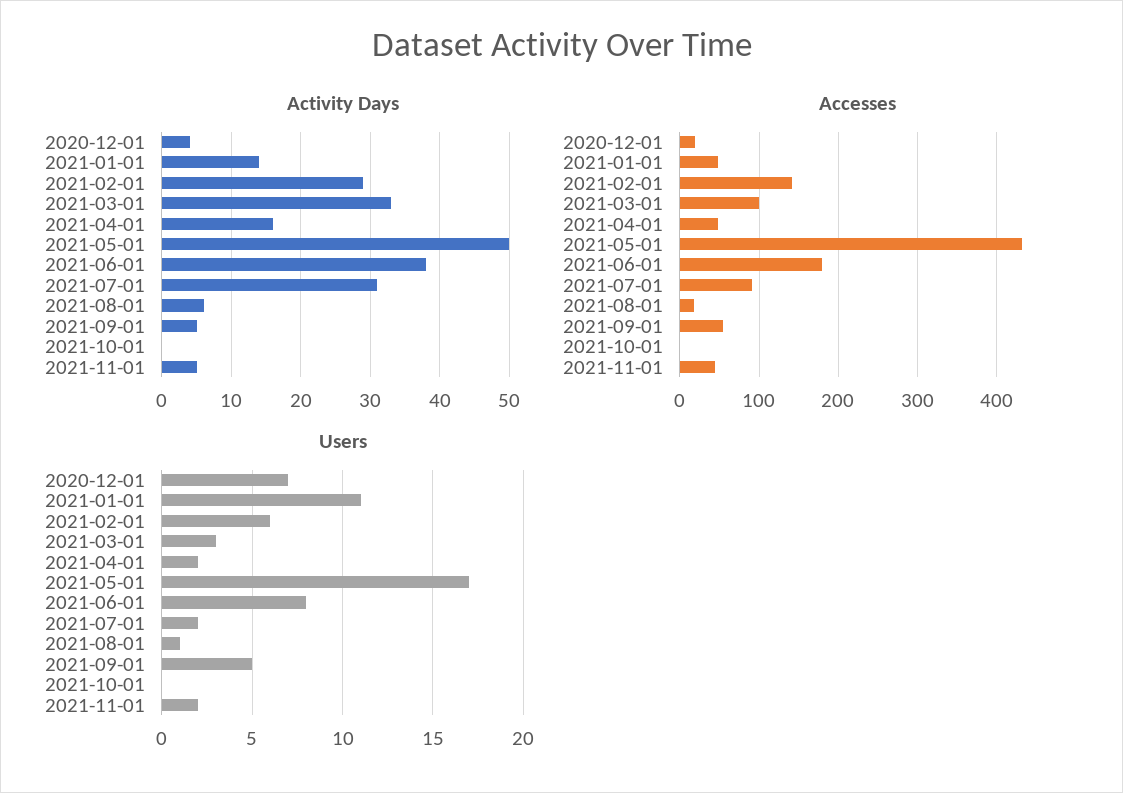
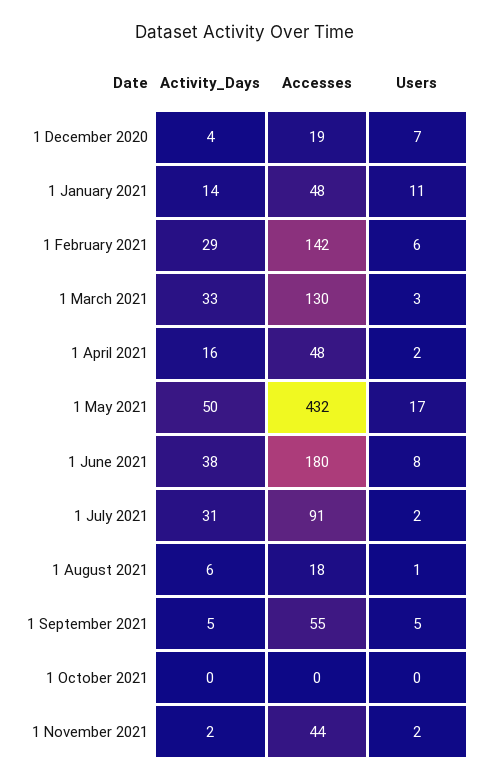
  {
    "Activity Days": {
      "2020-12-01": 4,
      "2021-01-01": 14,
      "2021-02-01": 29,
      "2021-03-01": 33,
      "2021-04-01": 16,
      "2021-05-01": 50,
      "2021-06-01": 38,
      "2021-07-01": 31,
      "2021-08-01": 6,
      "2021-09-01": 5,
      "2021-10-01": 0,
-     "2021-11-01": 5
+     "2021-11-01": 2
    },
    "Accesses": {
      "2020-12-01": 19,
      "2021-01-01": 48,
      "2021-02-01": 142,
-     "2021-03-01": 100,
+     "2021-03-01": 130,
      "2021-04-01": 48,
      "2021-05-01": 432,
      "2021-06-01": 180,
      "2021-07-01": 91,
      "2021-08-01": 18,
      "2021-09-01": 55,
      "2021-10-01": 0,
      "2021-11-01": 44
    },
    "Users": {
      "2020-12-01": 7,
      "2021-01-01": 11,
      "2021-02-01": 6,
      "2021-03-01": 3,
      "2021-04-01": 2,
      "2021-05-01": 17,
      "2021-06-01": 8,
      "2021-07-01": 2,
      "2021-08-01": 1,
      "2021-09-01": 5,
      "2021-10-01": 0,
      "2021-11-01": 2
    }
  }

